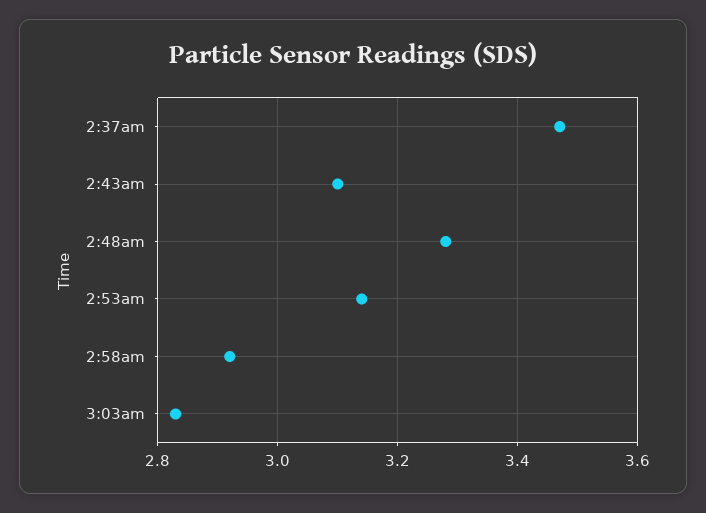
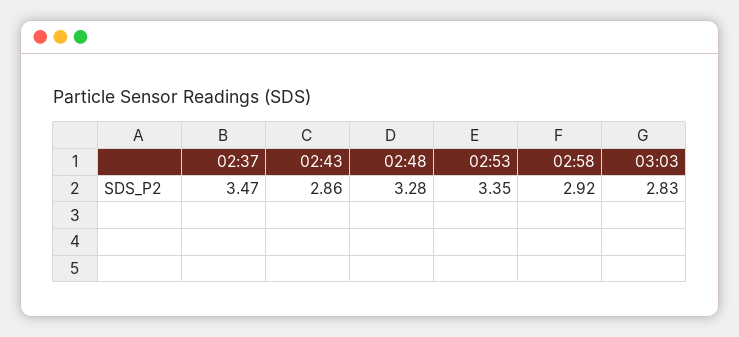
  {
    "2:37am": 3.47,
-   "2:43am": 3.1,
+   "2:43am": 2.86,
    "2:48am": 3.28,
-   "2:53am": 3.15,
+   "2:53am": 3.35,
    "2:58am": 2.92,
    "3:03am": 2.83
  }

